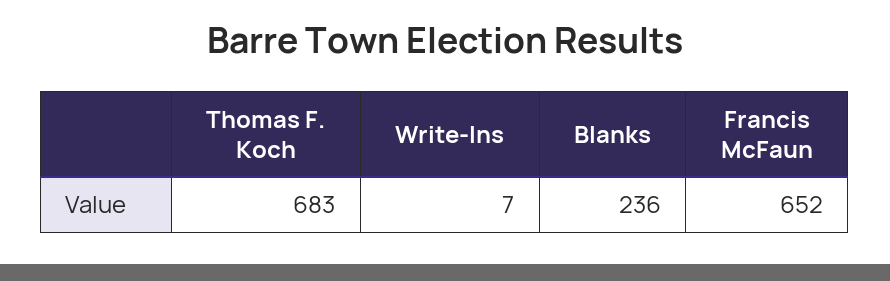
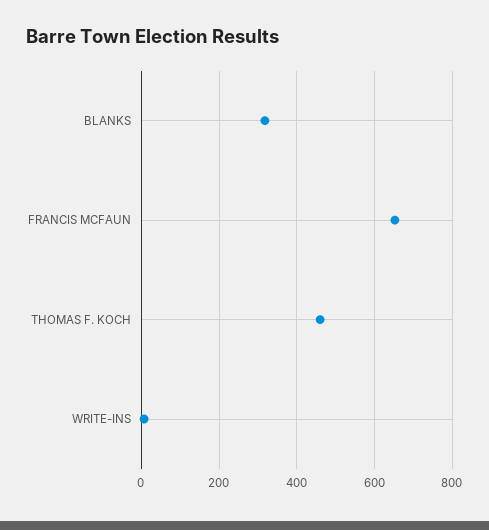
  {
-   "Thomas F. Koch": 683,
+   "Thomas F. Koch": 460,
    "Write-Ins": 7,
-   "Blanks": 236,
+   "Blanks": 320,
    "Francis McFaun": 652
  }

